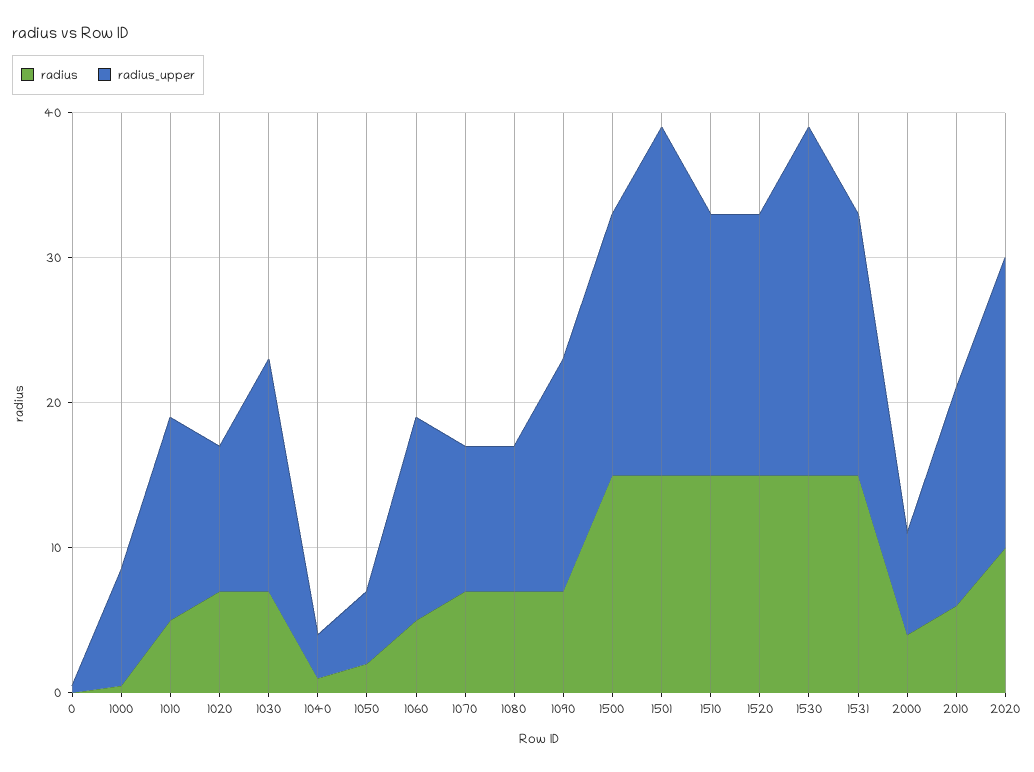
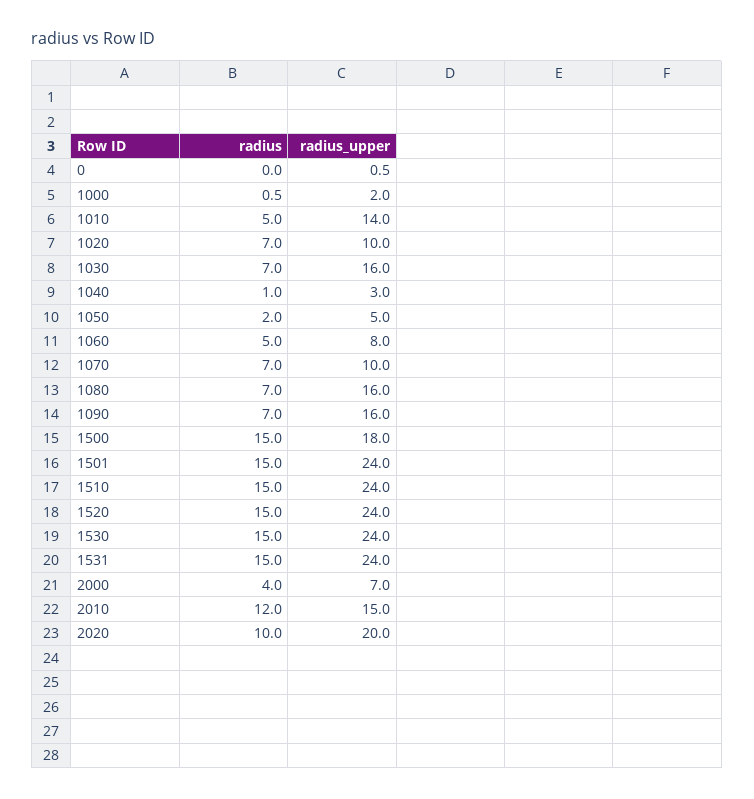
  {
    "radius": {
      "0": 0,
      "1000": 0.5,
      "1010": 5,
      "1020": 7,
      "1030": 7,
      "1040": 1,
      "1050": 2,
      "1060": 5,
      "1070": 7,
      "1080": 7,
      "1090": 7,
      "1500": 15,
      "1501": 15,
      "1510": 15,
      "1520": 15,
      "1530": 15,
      "1531": 15,
      "2000": 4,
-     "2010": 6,
+     "2010": 12,
      "2020": 10
    },
    "radius_upper": {
      "0": 0.5,
-     "1000": 8,
+     "1000": 2,
      "1010": 14,
      "1020": 10,
      "1030": 16,
      "1040": 3,
      "1050": 5,
-     "1060": 14,
+     "1060": 8,
      "1070": 10,
-     "1080": 10,
+     "1080": 16,
      "1090": 16,
      "1500": 18,
      "1501": 24,
-     "1510": 18,
+     "1510": 24,
-     "1520": 18,
+     "1520": 24,
      "1530": 24,
-     "1531": 18,
+     "1531": 24,
      "2000": 7,
      "2010": 15,
      "2020": 20
    }
  }

